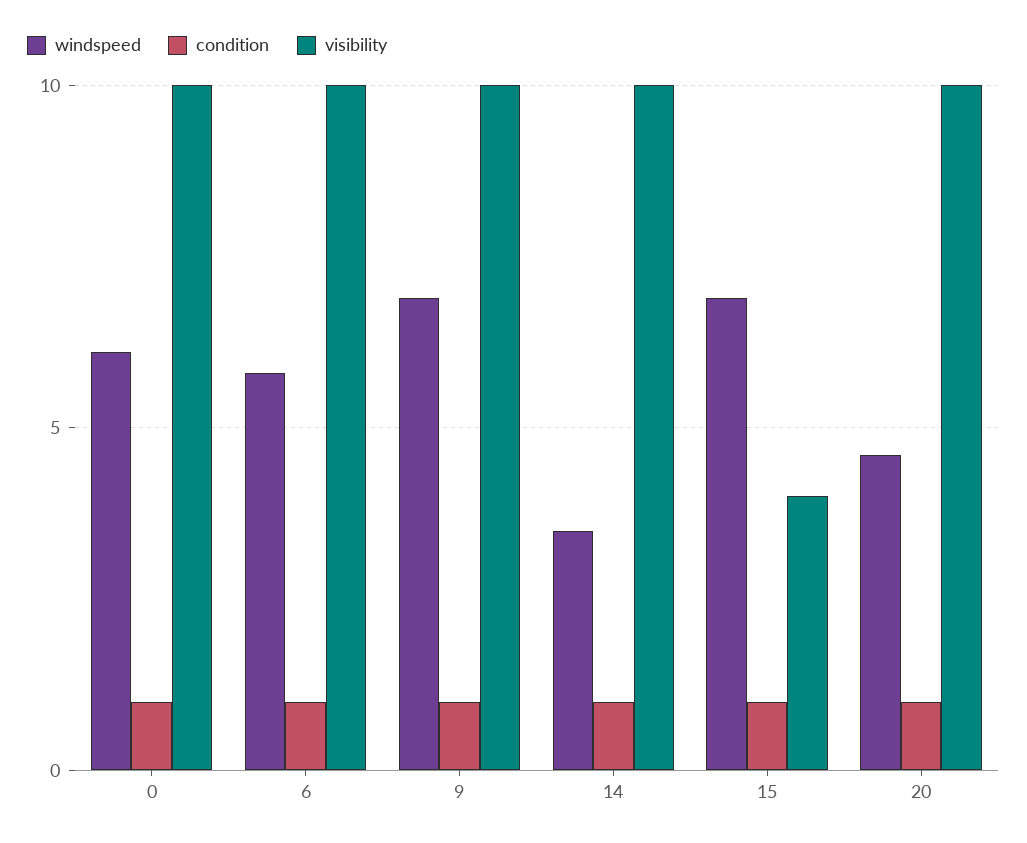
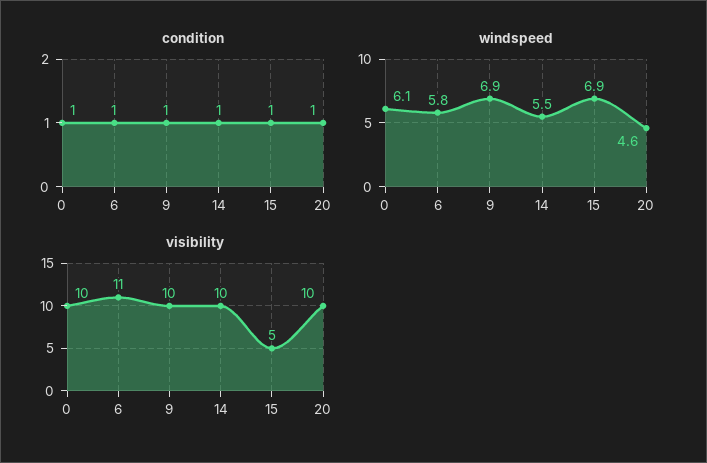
  {
    "windspeed": {
      "0": 6.1,
      "6": 5.8,
      "9": 6.9,
-     "14": 3.5,
+     "14": 5.5,
      "15": 6.9,
      "20": 4.6
    },
    "condition": {
      "0": 1,
      "6": 1,
      "9": 1,
      "14": 1,
      "15": 1,
      "20": 1
    },
    "visibility": {
      "0": 10,
-     "6": 10,
+     "6": 11,
      "9": 10,
      "14": 10,
-     "15": 4,
+     "15": 5,
      "20": 10
    }
  }

